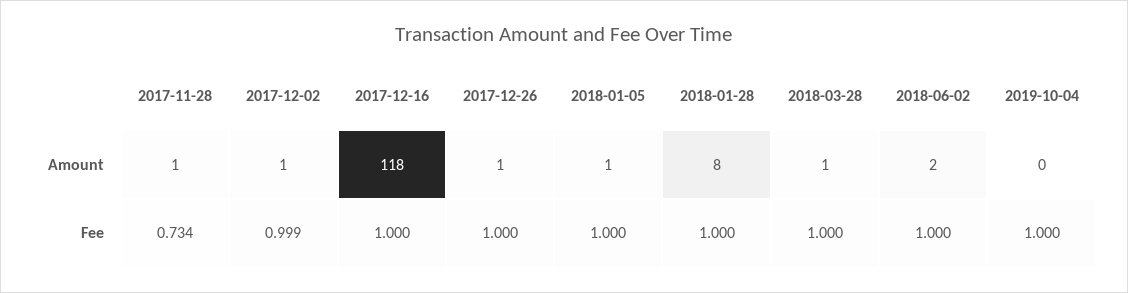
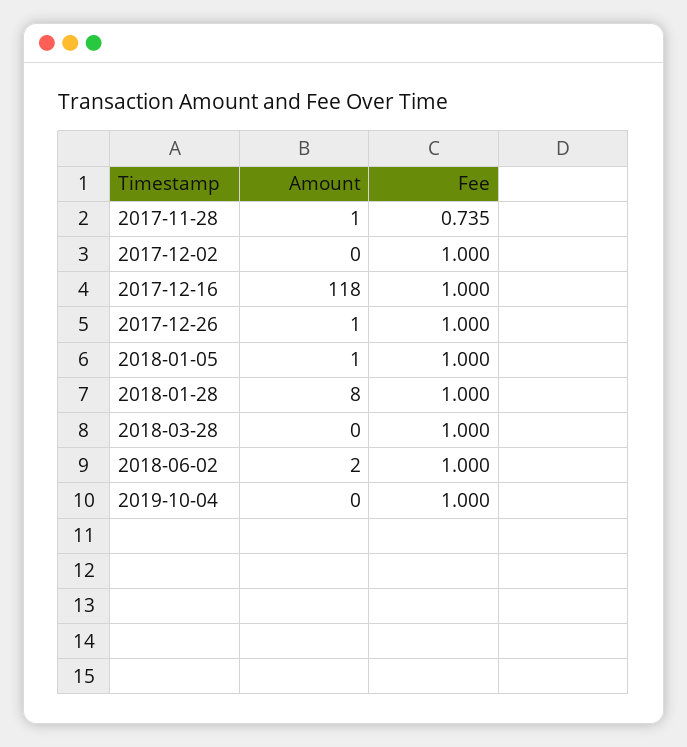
  {
    "2017-11-28": {
      "Amount": 1,
-     "Fee": 0.734
+     "Fee": 0.735
    },
    "2017-12-02": {
-     "Amount": 1,
+     "Amount": 0,
-     "Fee": 0.999
+     "Fee": 1
    },
    "2017-12-16": {
      "Amount": 118,
      "Fee": 1
    },
    "2017-12-26": {
      "Amount": 1,
      "Fee": 1
    },
    "2018-01-05": {
      "Amount": 1,
      "Fee": 1
    },
    "2018-01-28": {
      "Amount": 8,
      "Fee": 1
    },
    "2018-03-28": {
-     "Amount": 1,
+     "Amount": 0,
      "Fee": 1
    },
    "2018-06-02": {
      "Amount": 2,
      "Fee": 1
    },
    "2019-10-04": {
      "Amount": 0,
      "Fee": 1
    }
  }

